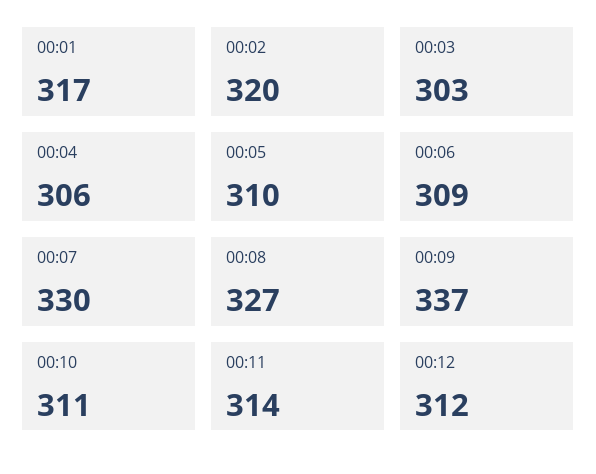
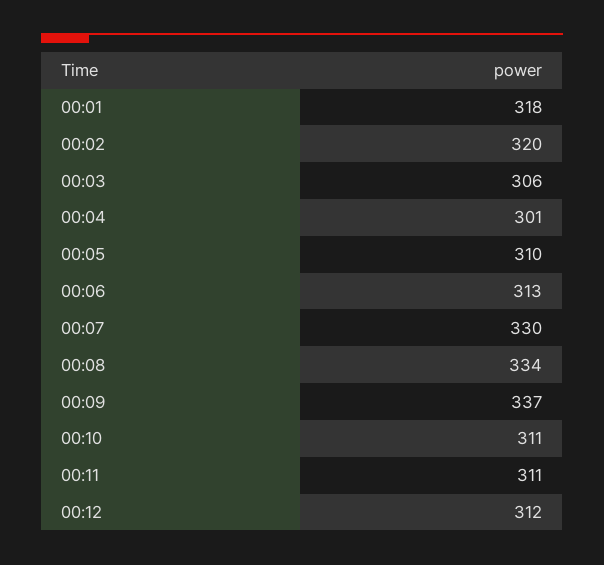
  {
-   "00:01": 317,
+   "00:01": 318,
    "00:02": 320,
-   "00:03": 303,
+   "00:03": 306,
-   "00:04": 306,
+   "00:04": 301,
    "00:05": 310,
-   "00:06": 309,
+   "00:06": 313,
    "00:07": 330,
-   "00:08": 327,
+   "00:08": 334,
    "00:09": 337,
    "00:10": 311,
-   "00:11": 314,
+   "00:11": 311,
    "00:12": 312
  }

